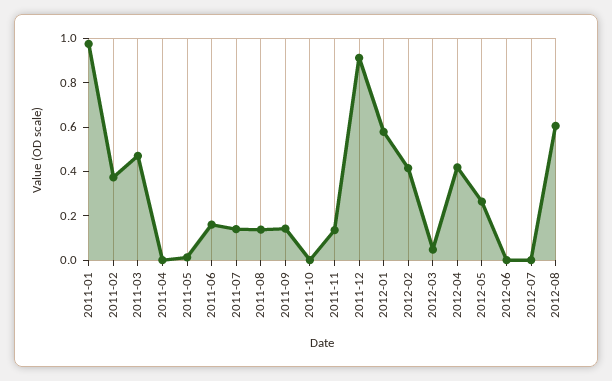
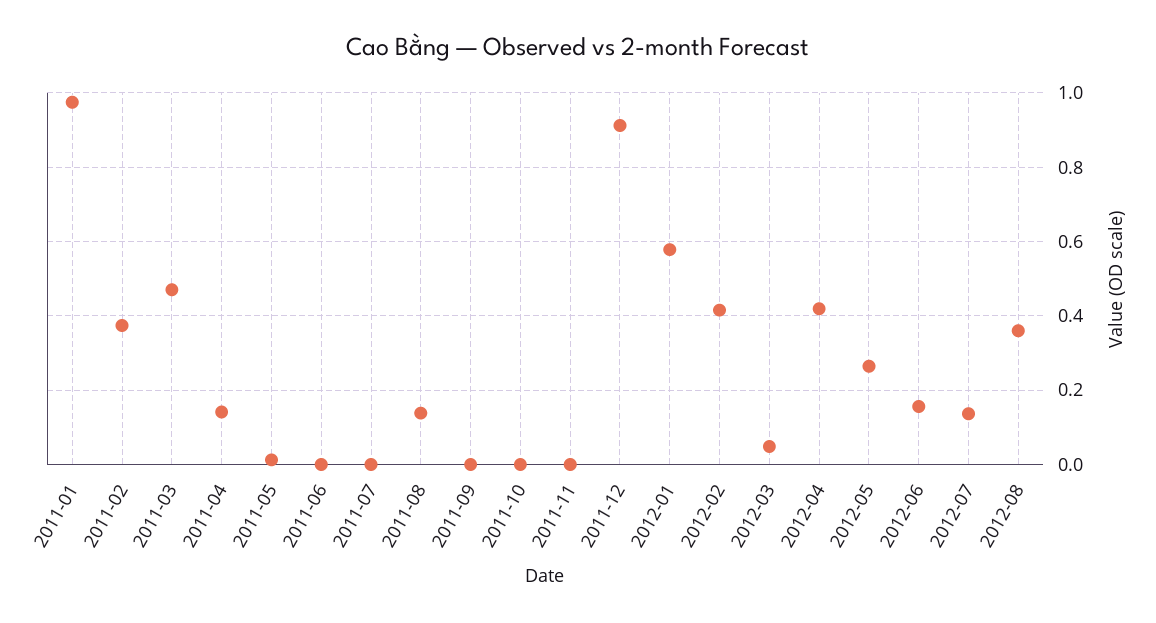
  {
    "2011-01": 0.98,
    "2011-02": 0.38,
    "2011-03": 0.48,
-   "2011-04": 0,
+   "2011-04": 0.14,
    "2011-05": 0.02,
-   "2011-06": 0.15,
+   "2011-06": 0,
-   "2011-07": 0.15,
+   "2011-07": 0,
    "2011-08": 0.14,
-   "2011-09": 0.15,
+   "2011-09": 0,
    "2011-10": 0,
-   "2011-11": 0.15,
+   "2011-11": 0,
    "2011-12": 0.92,
    "2012-01": 0.58,
    "2012-02": 0.42,
    "2012-03": 0.04,
    "2012-04": 0.42,
    "2012-05": 0.26,
-   "2012-06": 0,
+   "2012-06": 0.16,
-   "2012-07": 0,
+   "2012-07": 0.14,
-   "2012-08": 0.6
+   "2012-08": 0.36
  }

